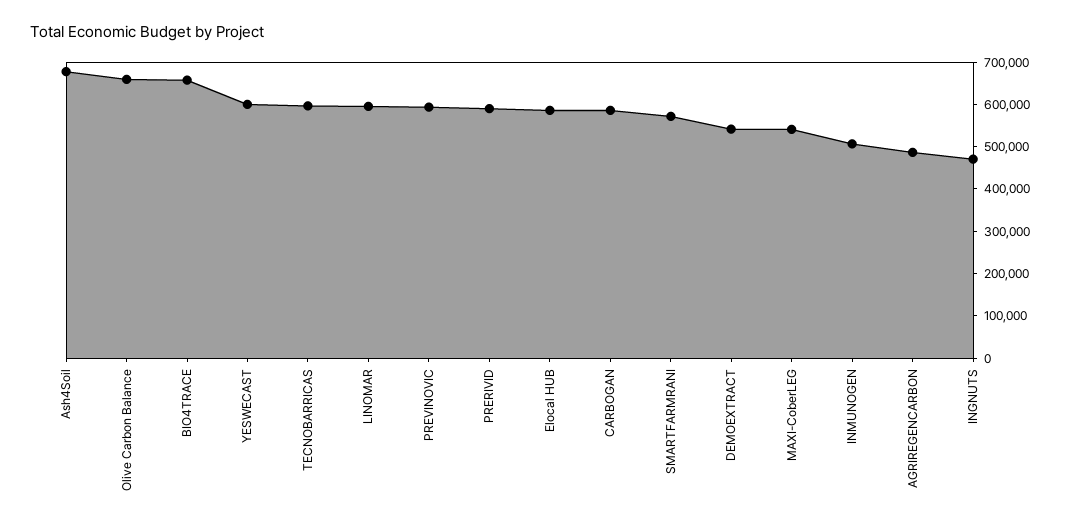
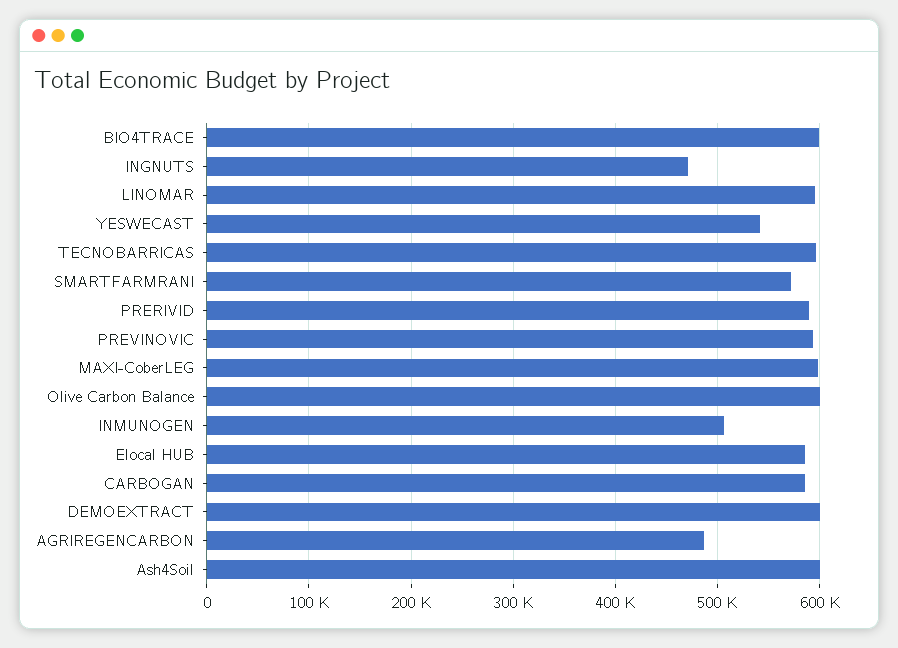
  {
-   "Ash4Soil": 680000,
+   "Ash4Soil": 600000,
-   "Olive Carbon Balance": 660000,
+   "Olive Carbon Balance": 600000,
-   "BIO4TRACE": 660000,
+   "BIO4TRACE": 600000,
-   "YESWECAST": 600000,
+   "YESWECAST": 540000,
    "TECNOBARRICAS": 600000,
    "LINOMAR": 600000,
    "PREVINOVIC": 590000,
    "PRERIVID": 590000,
    "Elocal HUB": 590000,
    "CARBOGAN": 590000,
    "SMARTFARMRANI": 570000,
-   "DEMOEXTRACT": 540000,
+   "DEMOEXTRACT": 600000,
-   "MAXI-CoberLEG": 540000,
+   "MAXI-CoberLEG": 600000,
    "INMUNOGEN": 510000,
    "AGRIREGENCARBON": 490000,
    "INGNUTS": 470000
  }

